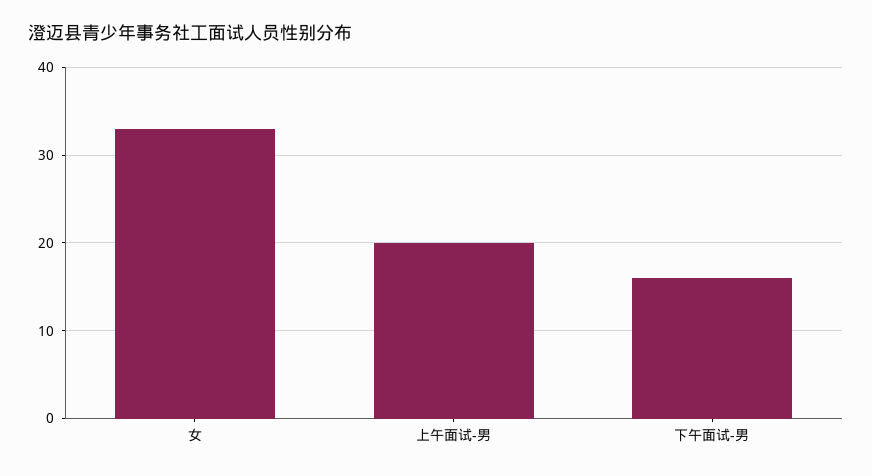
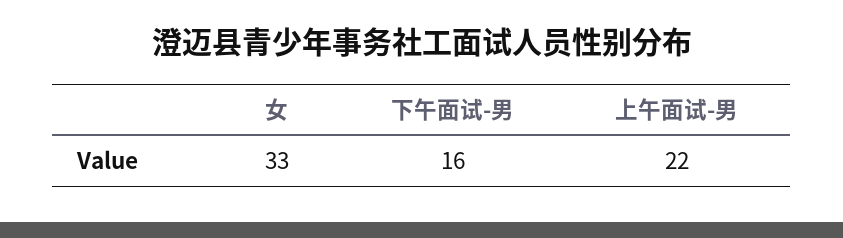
  {
    "女": 33,
-   "上午面试-男": 20,
+   "上午面试-男": 22,
    "下午面试-男": 16
  }

